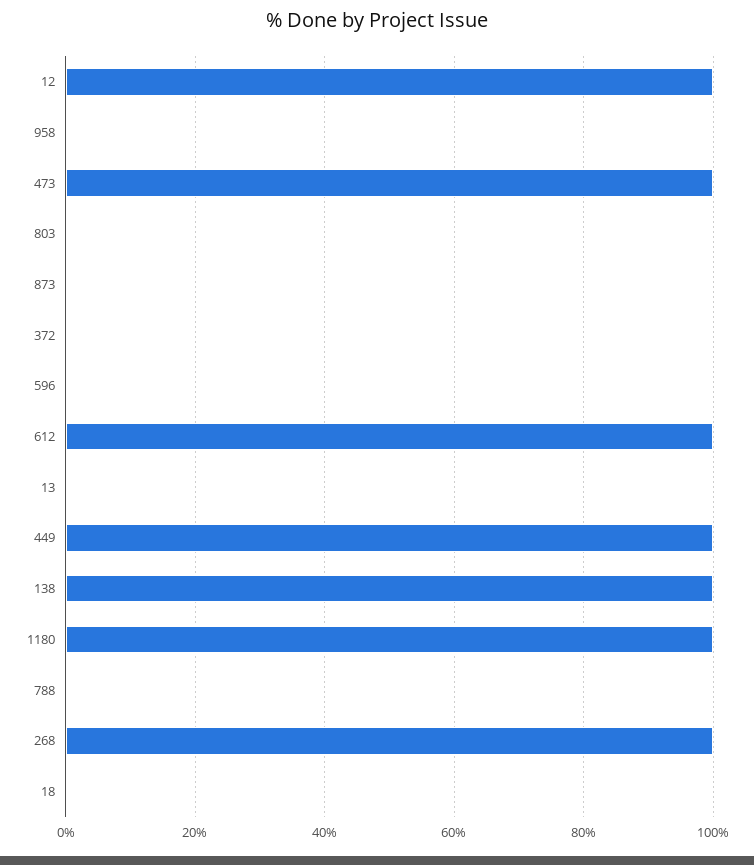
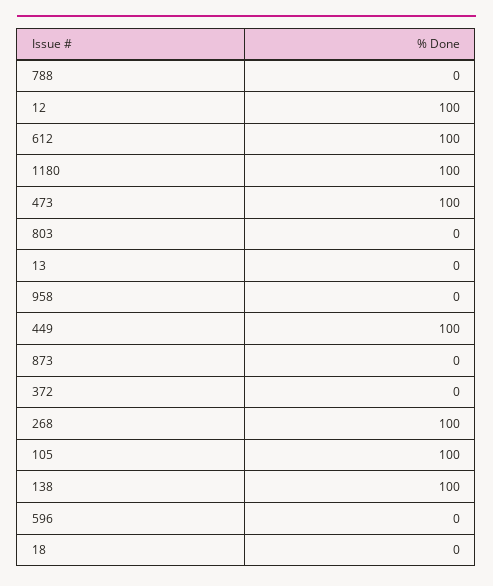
  {
    "12": 100,
    "958": 0,
    "473": 100,
    "803": 0,
    "873": 0,
    "372": 0,
    "596": 0,
    "612": 100,
    "13": 0,
    "449": 100,
    "138": 100,
    "1180": 100,
    "788": 0,
    "268": 100,
-   "18": 0
+   "18": 0,
+   "105": 100
  }

